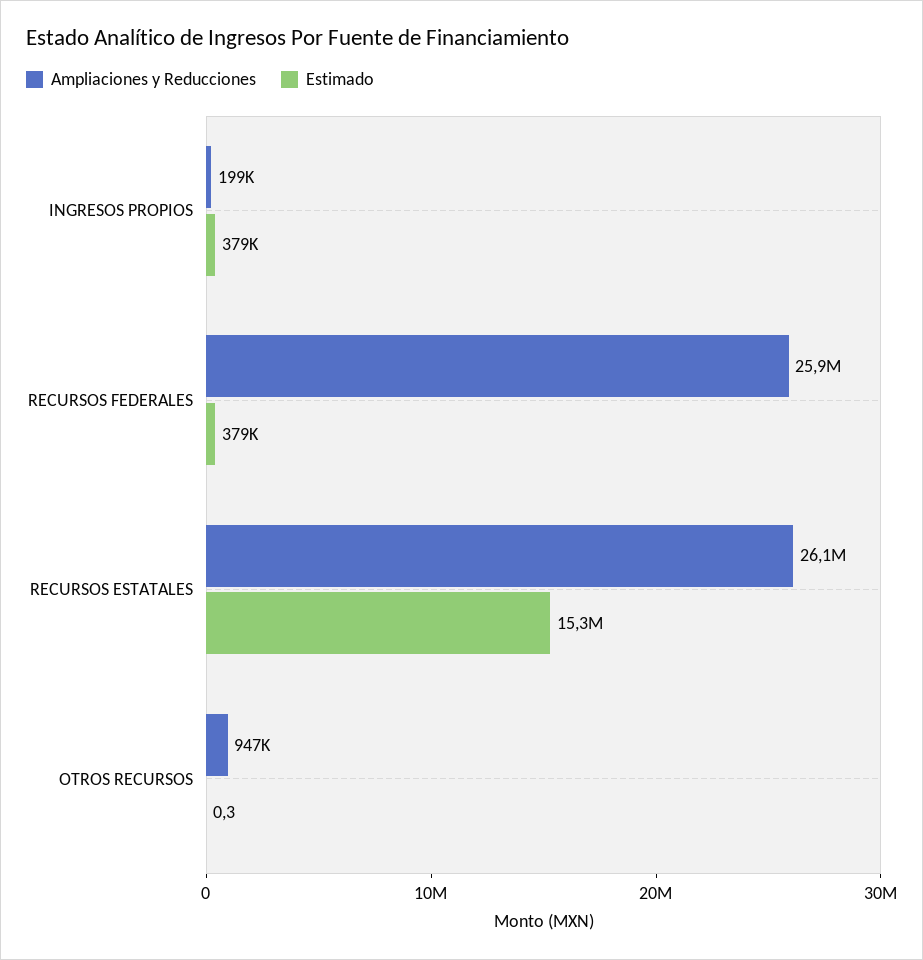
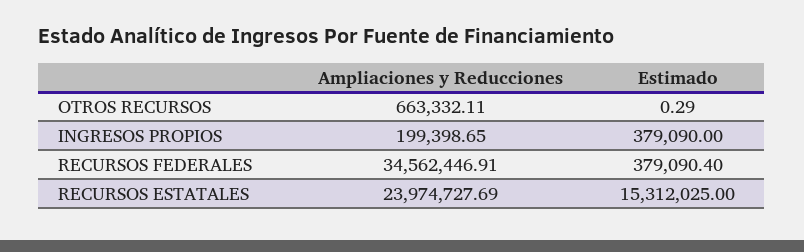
  {
    "Ampliaciones y Reducciones": {
      "INGRESOS PROPIOS": 199398.65,
-     "RECURSOS FEDERALES": 25900000,
+     "RECURSOS FEDERALES": 34562446.91,
-     "RECURSOS ESTATALES": 26100000,
+     "RECURSOS ESTATALES": 23974727.69,
-     "OTROS RECURSOS": 947000
+     "OTROS RECURSOS": 663332.11
    },
    "Estimado": {
      "INGRESOS PROPIOS": 379090,
      "RECURSOS FEDERALES": 379090.4,
      "RECURSOS ESTATALES": 15312025,
      "OTROS RECURSOS": 0.29
    }
  }

